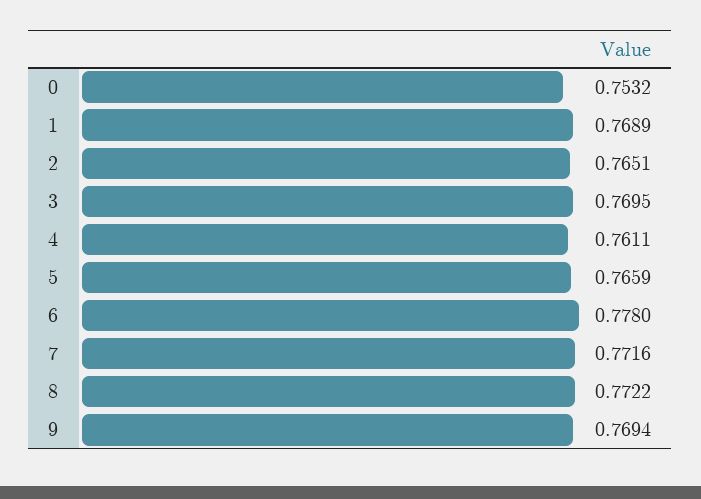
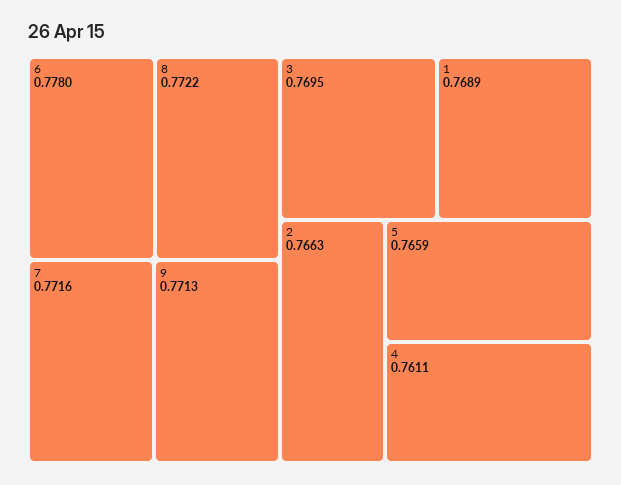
  {
-   "0": 0.7532,
    "1": 0.7689,
-   "2": 0.7651,
+   "2": 0.7663,
    "3": 0.7695,
    "4": 0.7611,
    "5": 0.7659,
    "6": 0.778,
    "7": 0.7716,
    "8": 0.7722,
-   "9": 0.7694
+   "9": 0.7713
  }

